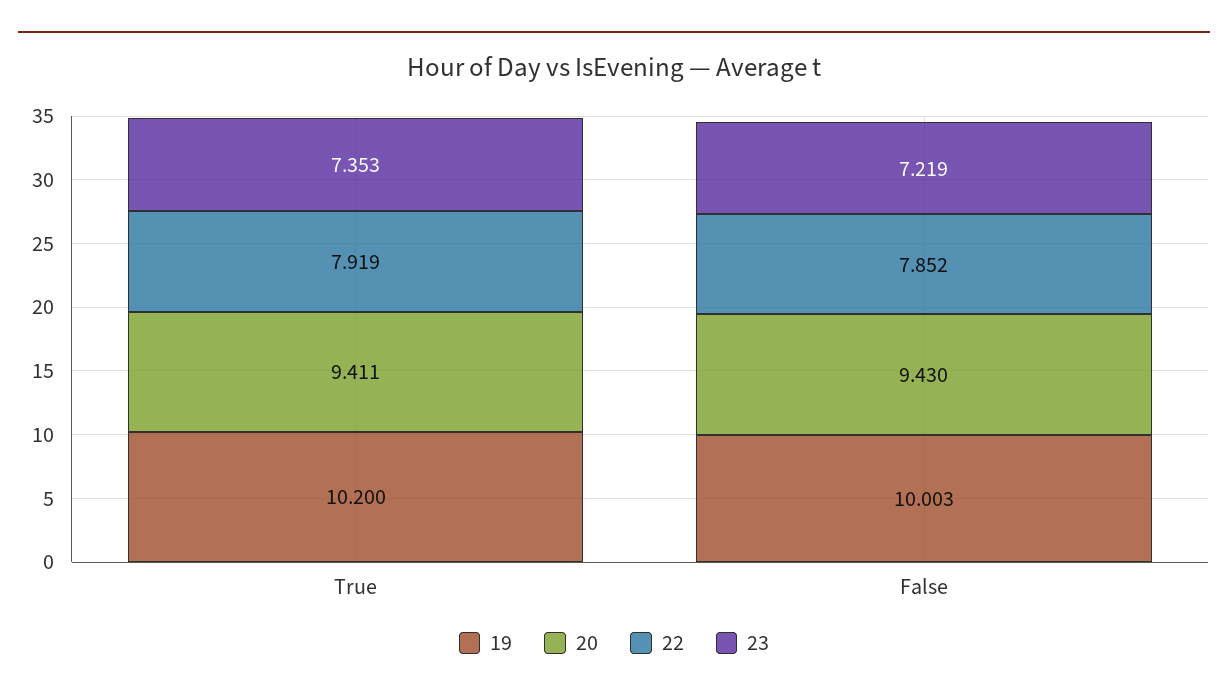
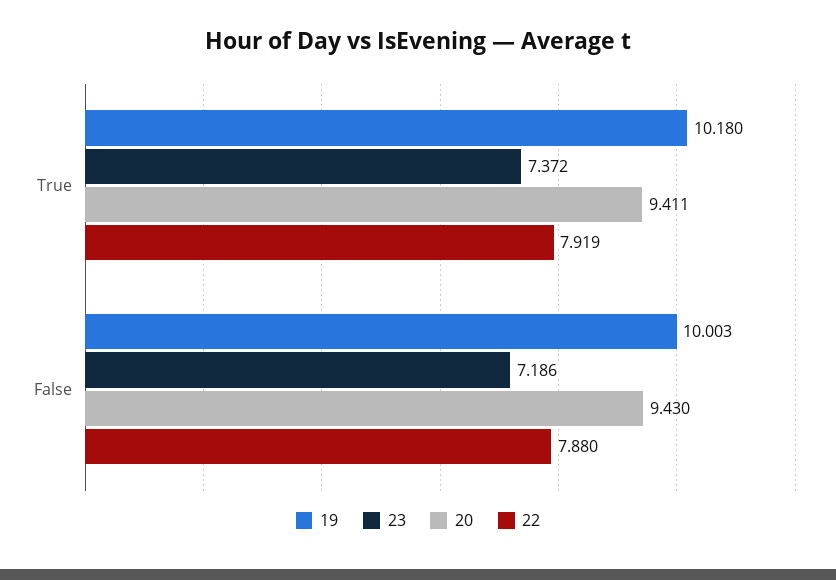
  {
    "19": {
-     "True": 10.2,
+     "True": 10.18,
      "False": 10.003
    },
    "20": {
      "True": 9.411,
      "False": 9.43
    },
    "22": {
      "True": 7.919,
-     "False": 7.852
+     "False": 7.88
    },
    "23": {
-     "True": 7.353,
+     "True": 7.372,
-     "False": 7.219
+     "False": 7.186
    }
  }

